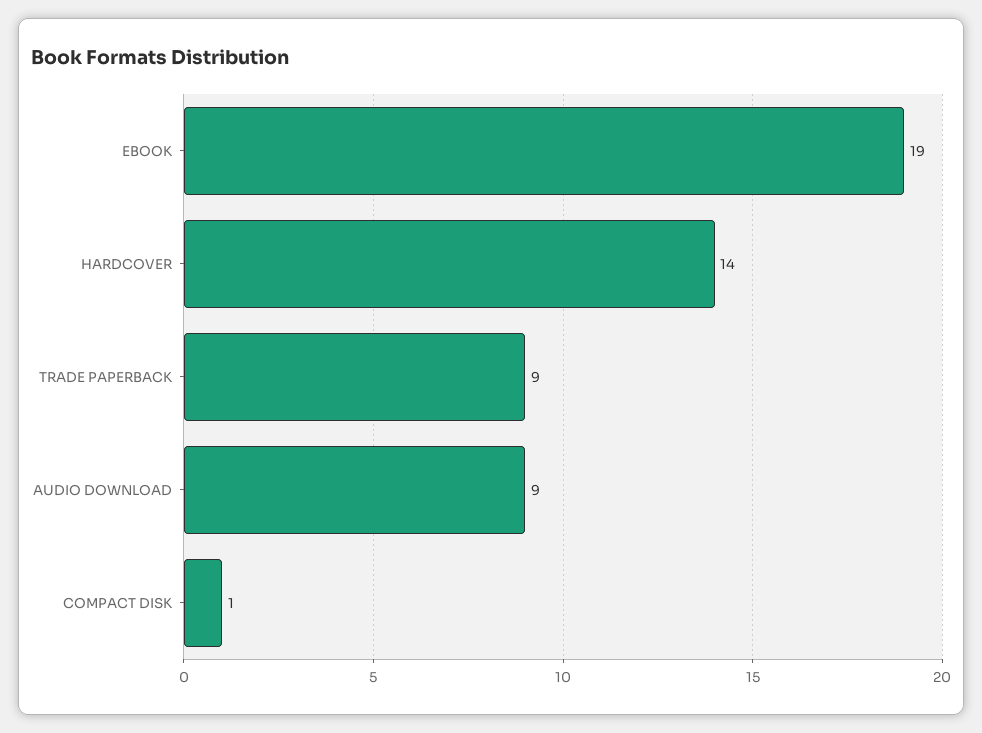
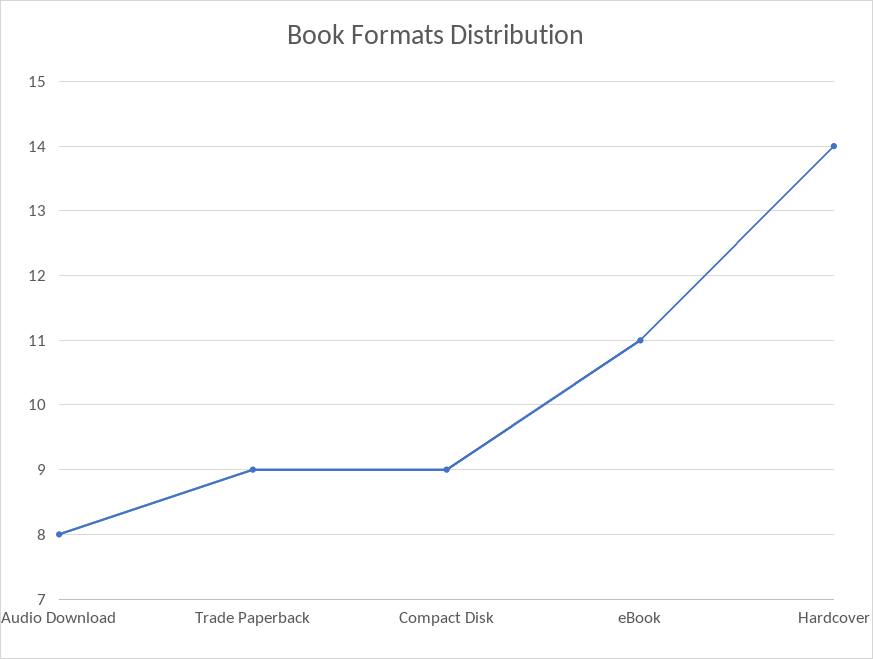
  {
-   "EBOOK": 19,
+   "EBOOK": 11,
    "HARDCOVER": 14,
    "TRADE PAPERBACK": 9,
-   "AUDIO DOWNLOAD": 9,
+   "AUDIO DOWNLOAD": 8,
-   "COMPACT DISK": 1
+   "COMPACT DISK": 9
  }

